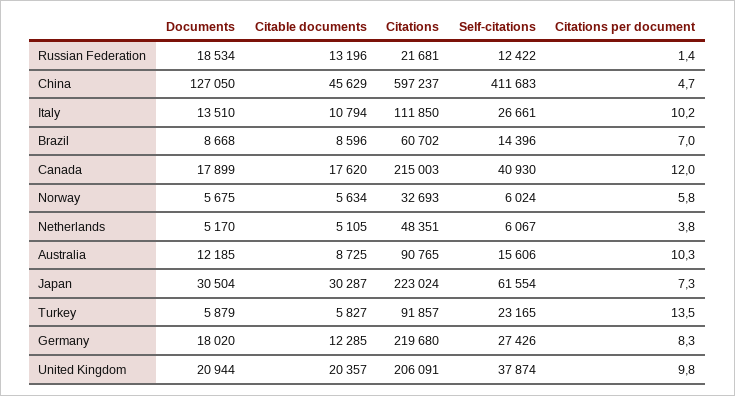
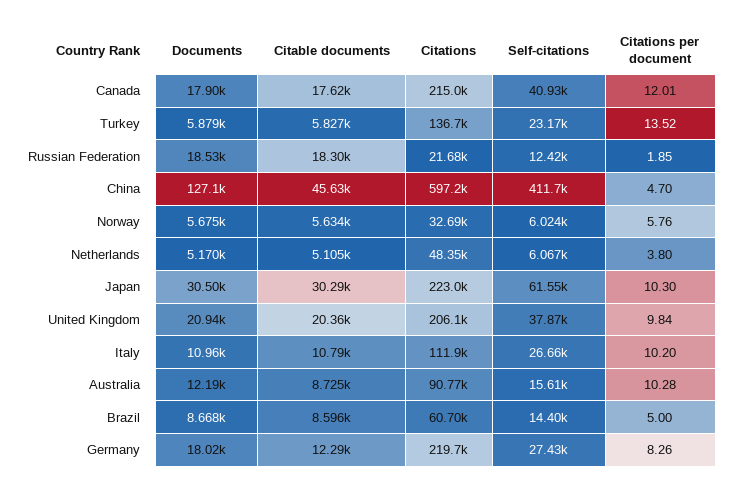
  {
    "Documents": {
      "Russian Federation": 18534,
      "China": 127050,
-     "Italy": 13510,
+     "Italy": 10960,
      "Brazil": 8668,
      "Canada": 17899,
      "Norway": 5675,
      "Netherlands": 5170,
      "Australia": 12185,
      "Japan": 30504,
      "Turkey": 5879,
      "Germany": 18020,
      "United Kingdom": 20944
    },
    "Citable documents": {
-     "Russian Federation": 13196,
+     "Russian Federation": 18300,
      "China": 45629,
      "Italy": 10794,
      "Brazil": 8596,
      "Canada": 17620,
      "Norway": 5634,
      "Netherlands": 5105,
      "Australia": 8725,
      "Japan": 30287,
      "Turkey": 5827,
      "Germany": 12285,
      "United Kingdom": 20357
    },
    "Citations": {
      "Russian Federation": 21681,
      "China": 597237,
      "Italy": 111850,
      "Brazil": 60702,
      "Canada": 215003,
      "Norway": 32693,
      "Netherlands": 48351,
      "Australia": 90765,
      "Japan": 223024,
-     "Turkey": 91857,
+     "Turkey": 136700,
      "Germany": 219680,
      "United Kingdom": 206091
    },
    "Self-citations": {
      "Russian Federation": 12422,
      "China": 411683,
      "Italy": 26661,
      "Brazil": 14396,
      "Canada": 40930,
      "Norway": 6024,
      "Netherlands": 6067,
      "Australia": 15606,
      "Japan": 61554,
      "Turkey": 23165,
      "Germany": 27426,
      "United Kingdom": 37874
    },
    "Citations per document": {
-     "Russian Federation": 1.4,
+     "Russian Federation": 1.85,
      "China": 4.7,
      "Italy": 10.2,
-     "Brazil": 7,
+     "Brazil": 5,
      "Canada": 12.01,
      "Norway": 5.76,
      "Netherlands": 3.8,
      "Australia": 10.28,
-     "Japan": 7.3,
+     "Japan": 10.3,
      "Turkey": 13.52,
      "Germany": 8.26,
      "United Kingdom": 9.84
    }
  }

